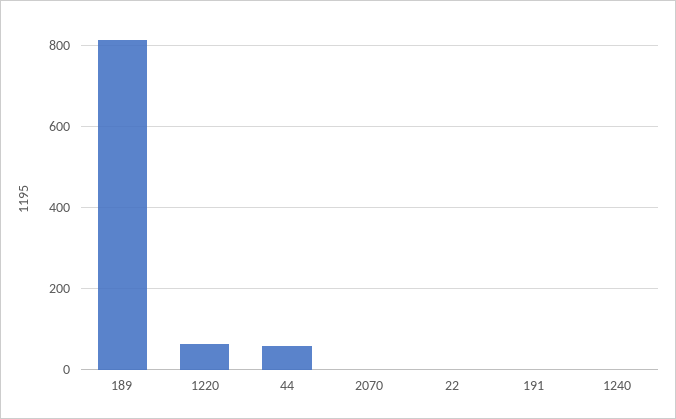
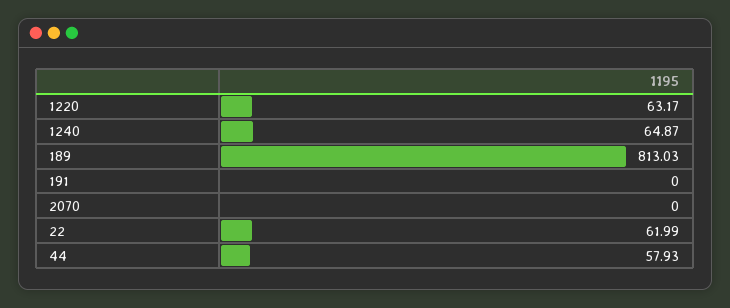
  {
    "189": 813.03,
    "1220": 63.17,
    "44": 57.93,
    "2070": 0,
-   "22": 0,
+   "22": 61.99,
    "191": 0,
-   "1240": 0
+   "1240": 64.87
  }

